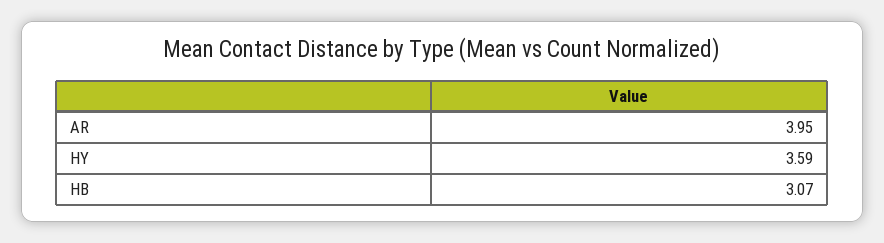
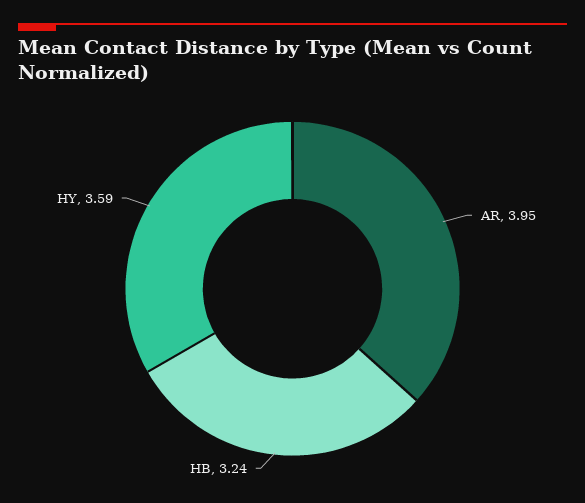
  {
    "AR": 3.95,
    "HY": 3.59,
-   "HB": 3.07
+   "HB": 3.24
  }

